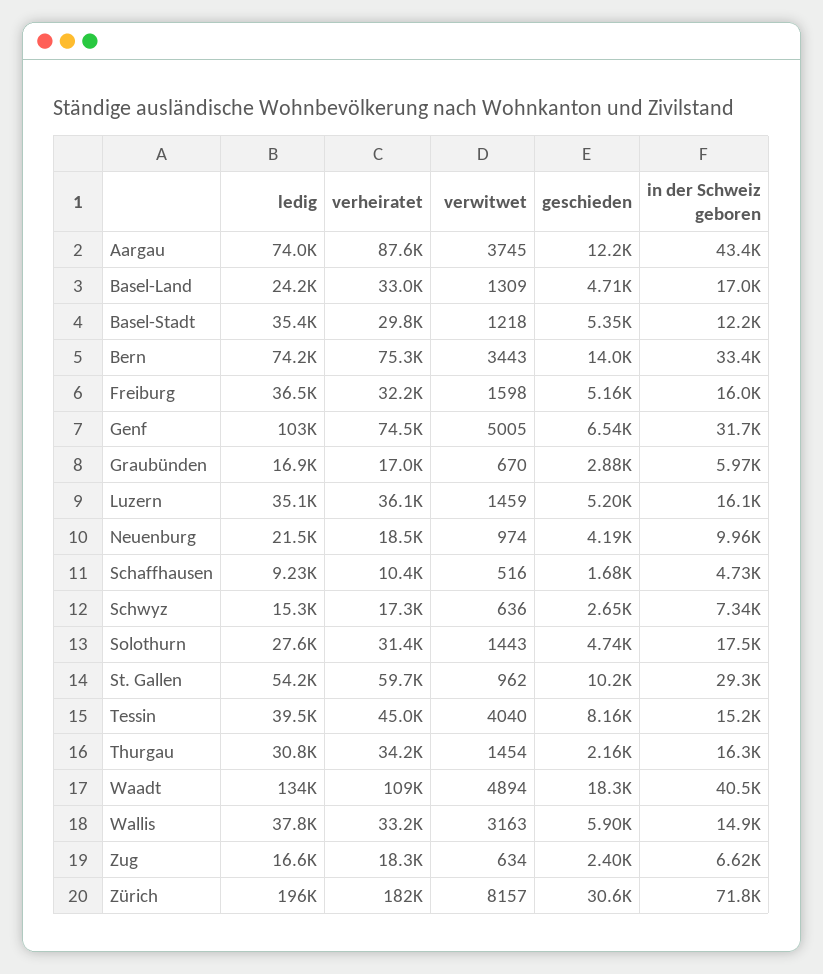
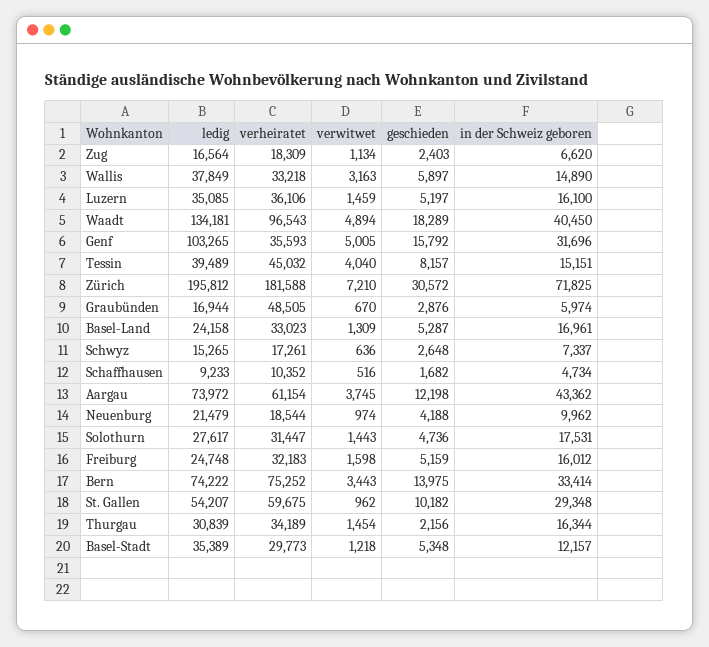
  {
    "ledig": {
      "Aargau": 73972,
      "Basel-Land": 24158,
      "Basel-Stadt": 35389,
      "Bern": 74222,
-     "Freiburg": 36500,
+     "Freiburg": 24748,
      "Genf": 103265,
      "Graubünden": 16944,
      "Luzern": 35085,
      "Neuenburg": 21479,
      "Schaffhausen": 9233,
      "Schwyz": 15265,
      "Solothurn": 27617,
      "St. Gallen": 54207,
      "Tessin": 39489,
      "Thurgau": 30839,
      "Waadt": 134181,
      "Wallis": 37849,
      "Zug": 16564,
      "Zürich": 195812
    },
    "verheiratet": {
-     "Aargau": 87600,
+     "Aargau": 61154,
      "Basel-Land": 33023,
      "Basel-Stadt": 29773,
      "Bern": 75252,
      "Freiburg": 32183,
-     "Genf": 74500,
+     "Genf": 35593,
-     "Graubünden": 17000,
+     "Graubünden": 48505,
      "Luzern": 36106,
      "Neuenburg": 18544,
      "Schaffhausen": 10352,
      "Schwyz": 17261,
      "Solothurn": 31447,
      "St. Gallen": 59675,
      "Tessin": 45032,
      "Thurgau": 34189,
-     "Waadt": 109000,
+     "Waadt": 96543,
      "Wallis": 33218,
      "Zug": 18309,
      "Zürich": 181588
    },
    "verwitwet": {
      "Aargau": 3745,
      "Basel-Land": 1309,
      "Basel-Stadt": 1218,
      "Bern": 3443,
      "Freiburg": 1598,
      "Genf": 5005,
      "Graubünden": 670,
      "Luzern": 1459,
      "Neuenburg": 974,
      "Schaffhausen": 516,
      "Schwyz": 636,
      "Solothurn": 1443,
      "St. Gallen": 962,
      "Tessin": 4040,
      "Thurgau": 1454,
      "Waadt": 4894,
      "Wallis": 3163,
-     "Zug": 634,
+     "Zug": 1134,
-     "Zürich": 8157
+     "Zürich": 7210
    },
    "geschieden": {
      "Aargau": 12198,
-     "Basel-Land": 4710,
+     "Basel-Land": 5287,
      "Basel-Stadt": 5348,
      "Bern": 13975,
      "Freiburg": 5159,
-     "Genf": 6540,
+     "Genf": 15792,
      "Graubünden": 2876,
      "Luzern": 5197,
      "Neuenburg": 4188,
      "Schaffhausen": 1682,
      "Schwyz": 2648,
      "Solothurn": 4736,
      "St. Gallen": 10182,
      "Tessin": 8157,
      "Thurgau": 2156,
      "Waadt": 18289,
      "Wallis": 5897,
      "Zug": 2403,
      "Zürich": 30572
    },
    "in der Schweiz geboren": {
      "Aargau": 43362,
      "Basel-Land": 16961,
      "Basel-Stadt": 12157,
      "Bern": 33414,
      "Freiburg": 16012,
      "Genf": 31696,
      "Graubünden": 5974,
      "Luzern": 16100,
      "Neuenburg": 9962,
      "Schaffhausen": 4734,
      "Schwyz": 7337,
      "Solothurn": 17531,
      "St. Gallen": 29348,
      "Tessin": 15151,
      "Thurgau": 16344,
      "Waadt": 40450,
      "Wallis": 14890,
      "Zug": 6620,
      "Zürich": 71825
    }
  }

